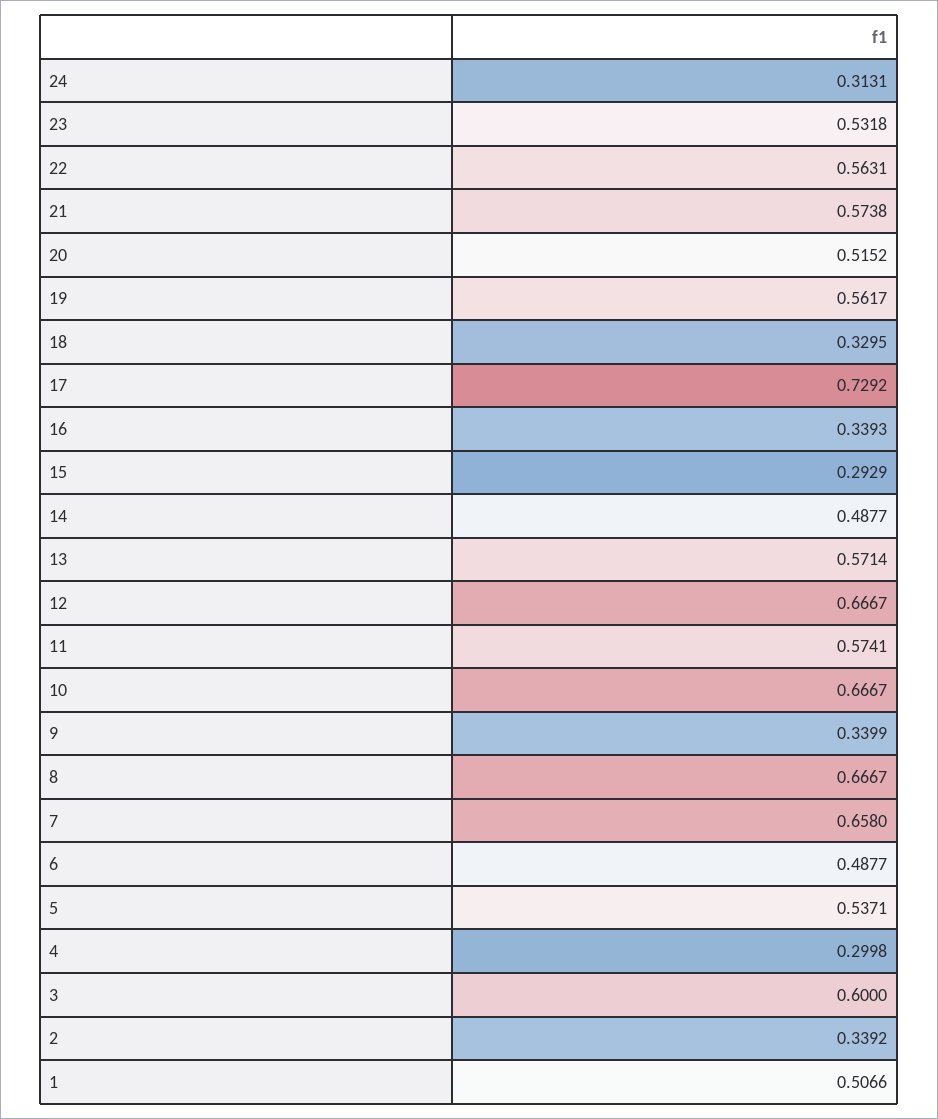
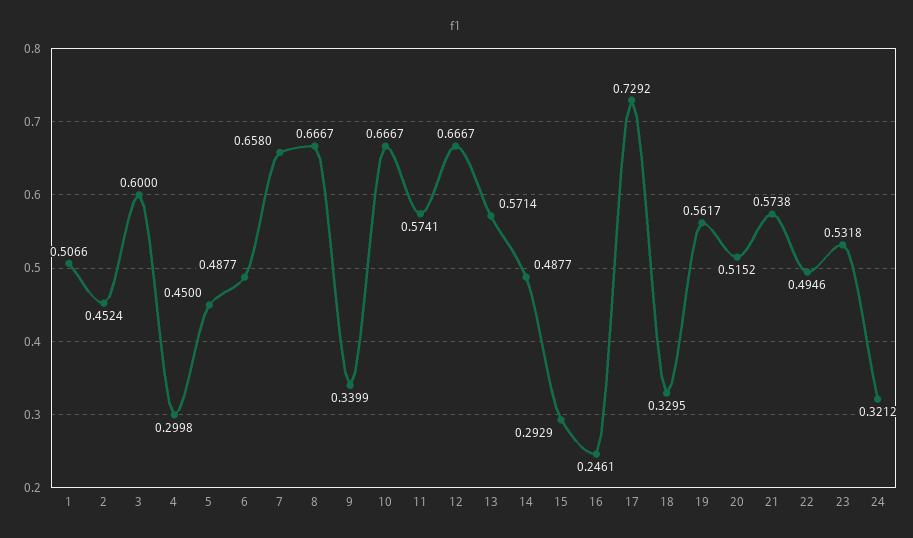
  {
-   "24": 0.3131,
+   "24": 0.3212,
    "23": 0.5318,
-   "22": 0.5631,
+   "22": 0.4946,
    "21": 0.5738,
    "20": 0.5152,
    "19": 0.5617,
    "18": 0.3295,
    "17": 0.7292,
-   "16": 0.3393,
+   "16": 0.2461,
    "15": 0.2929,
    "14": 0.4877,
    "13": 0.5714,
    "12": 0.6667,
    "11": 0.5741,
    "10": 0.6667,
    "9": 0.3399,
    "8": 0.6667,
    "7": 0.658,
    "6": 0.4877,
-   "5": 0.5371,
+   "5": 0.45,
    "4": 0.2998,
    "3": 0.6,
-   "2": 0.3392,
+   "2": 0.4524,
    "1": 0.5066
  }

